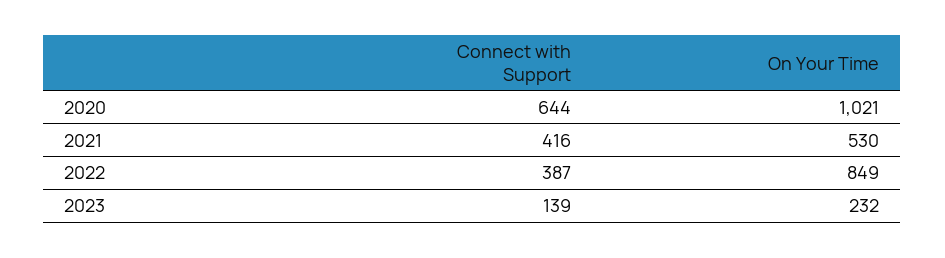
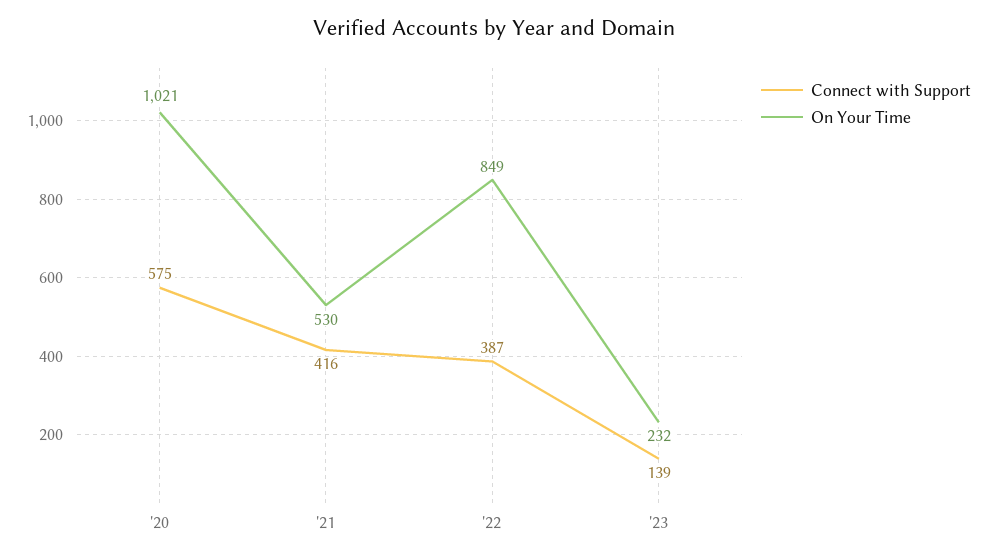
  {
    "Connect with Support": {
-     "2020": 644,
+     "2020": 575,
      "2021": 416,
      "2022": 387,
      "2023": 139
    },
    "On Your Time": {
      "2020": 1021,
      "2021": 530,
      "2022": 849,
      "2023": 232
    }
  }

